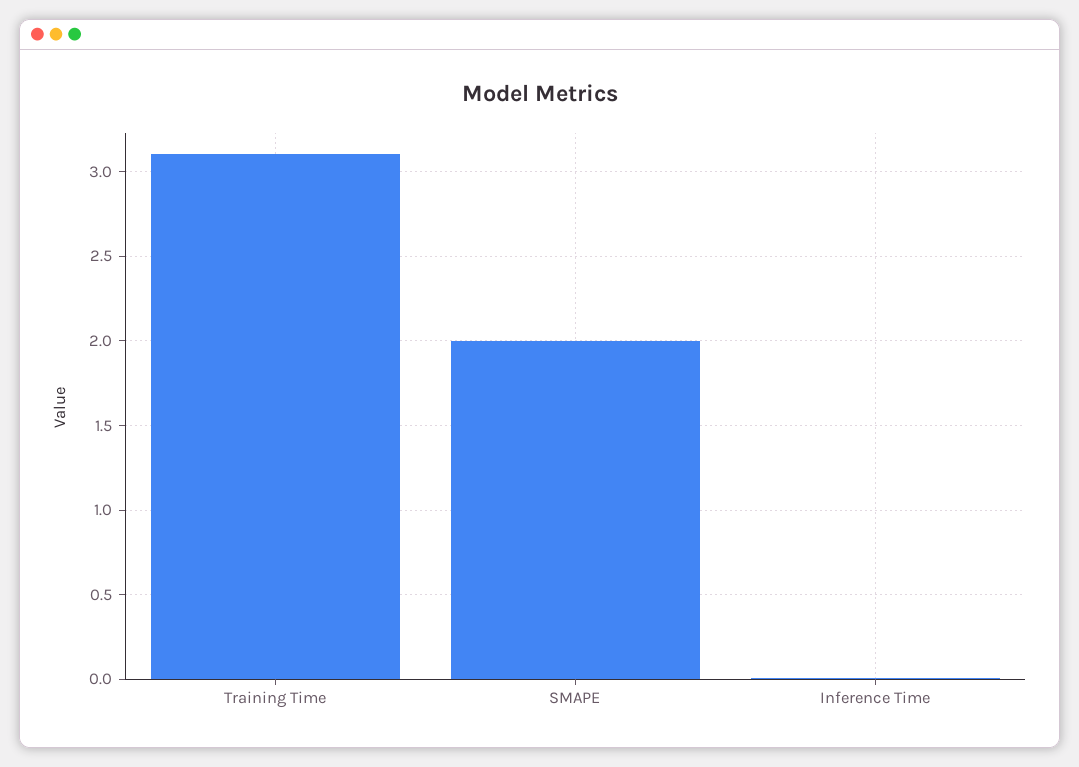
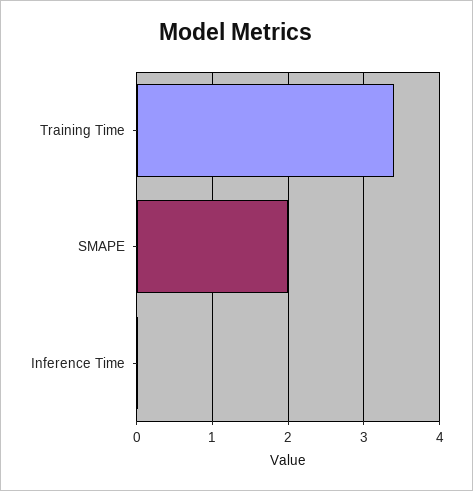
  {
-   "Training Time": 3.1,
+   "Training Time": 3.4,
    "SMAPE": 2,
    "Inference Time": 0
  }

